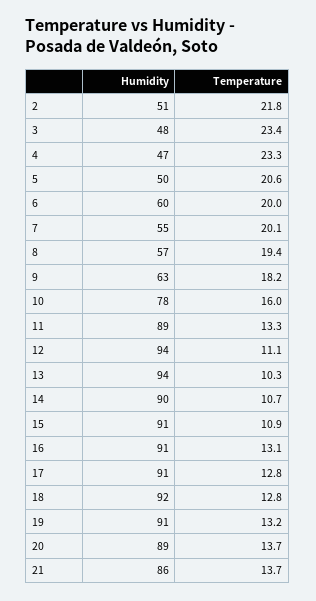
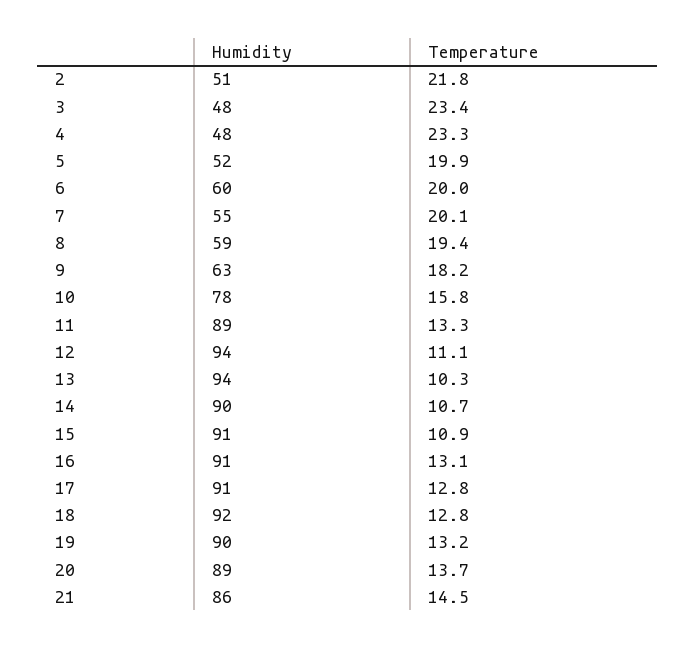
  {
    "Humidity": {
      "2": 51,
      "3": 48,
-     "4": 47,
+     "4": 48,
-     "5": 50,
+     "5": 52,
      "6": 60,
      "7": 55,
-     "8": 57,
+     "8": 59,
      "9": 63,
      "10": 78,
      "11": 89,
      "12": 94,
      "13": 94,
      "14": 90,
      "15": 91,
      "16": 91,
      "17": 91,
      "18": 92,
-     "19": 91,
+     "19": 90,
      "20": 89,
      "21": 86
    },
    "Temperature": {
      "2": 21.8,
      "3": 23.4,
      "4": 23.3,
-     "5": 20.6,
+     "5": 19.9,
      "6": 20,
      "7": 20.1,
      "8": 19.4,
      "9": 18.2,
-     "10": 16,
+     "10": 15.8,
      "11": 13.3,
      "12": 11.1,
      "13": 10.3,
      "14": 10.7,
      "15": 10.9,
      "16": 13.1,
      "17": 12.8,
      "18": 12.8,
      "19": 13.2,
      "20": 13.7,
-     "21": 13.7
+     "21": 14.5
    }
  }

